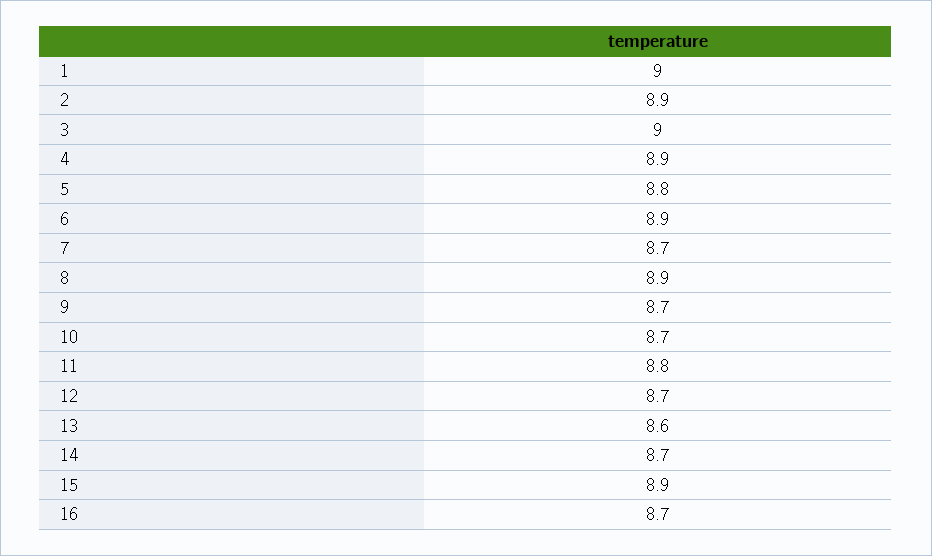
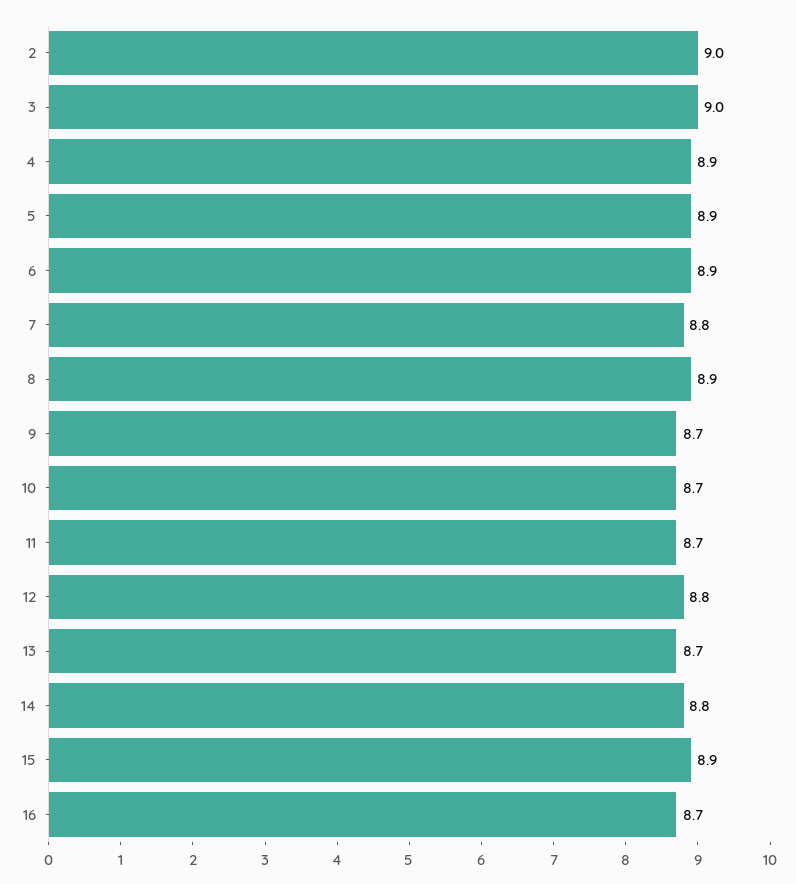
  {
-   "1": 9,
-   "2": 8.9,
+   "2": 9,
    "3": 9,
    "4": 8.9,
-   "5": 8.8,
+   "5": 8.9,
    "6": 8.9,
-   "7": 8.7,
+   "7": 8.8,
    "8": 8.9,
    "9": 8.7,
    "10": 8.7,
-   "11": 8.8,
+   "11": 8.7,
-   "12": 8.7,
+   "12": 8.8,
-   "13": 8.6,
+   "13": 8.7,
-   "14": 8.7,
+   "14": 8.8,
    "15": 8.9,
    "16": 8.7
  }

